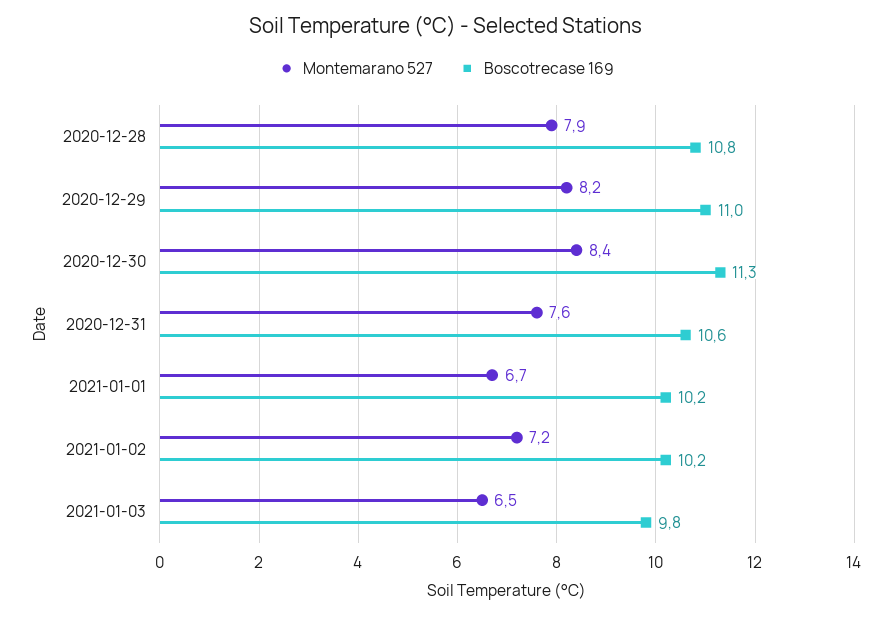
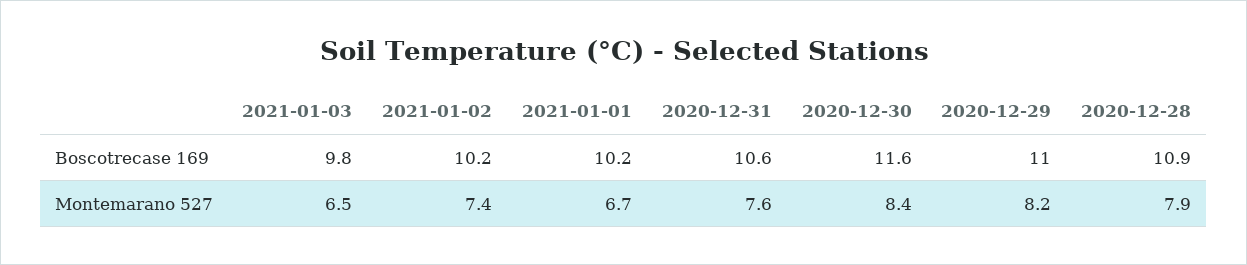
  {
    "Montemarano 527": {
      "2020-12-28": 7.9,
      "2020-12-29": 8.2,
      "2020-12-30": 8.4,
      "2020-12-31": 7.6,
      "2021-01-01": 6.7,
-     "2021-01-02": 7.2,
+     "2021-01-02": 7.4,
      "2021-01-03": 6.5
    },
    "Boscotrecase 169": {
-     "2020-12-28": 10.8,
+     "2020-12-28": 10.9,
      "2020-12-29": 11,
-     "2020-12-30": 11.3,
+     "2020-12-30": 11.6,
      "2020-12-31": 10.6,
      "2021-01-01": 10.2,
      "2021-01-02": 10.2,
      "2021-01-03": 9.8
    }
  }

